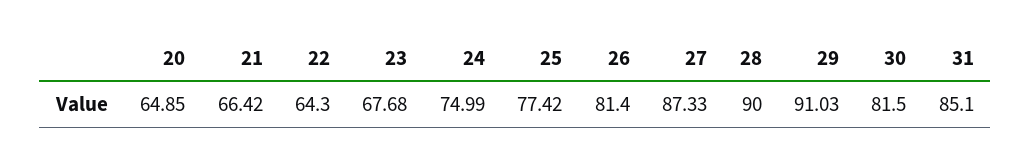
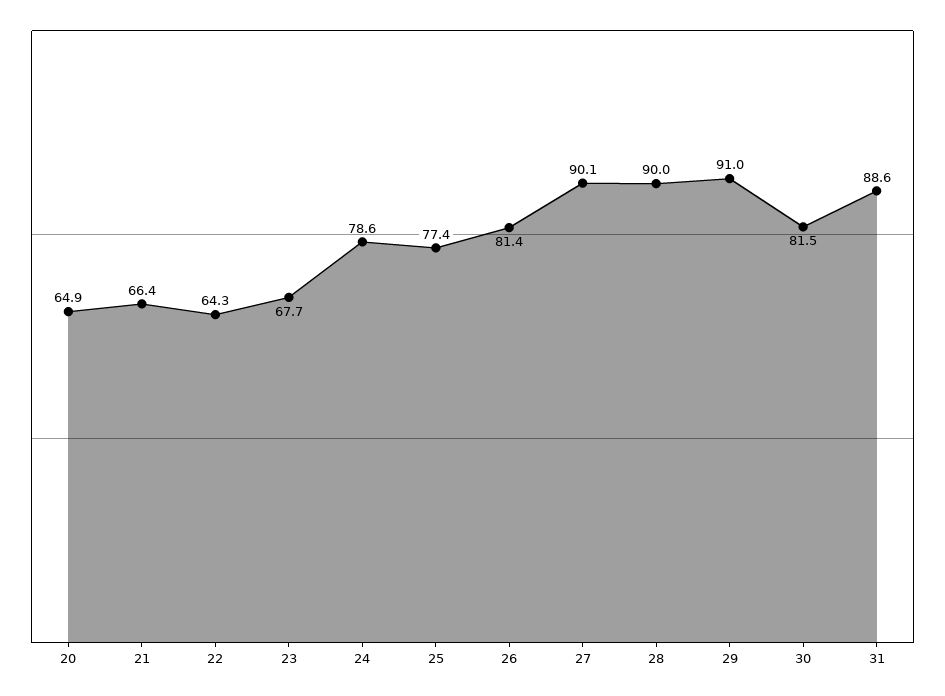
  {
    "20": 64.85,
    "21": 66.42,
    "22": 64.3,
    "23": 67.68,
-   "24": 74.99,
+   "24": 78.6,
    "25": 77.42,
    "26": 81.4,
-   "27": 87.33,
+   "27": 90.1,
    "28": 90,
    "29": 91.03,
    "30": 81.5,
-   "31": 85.1
+   "31": 88.6
  }

